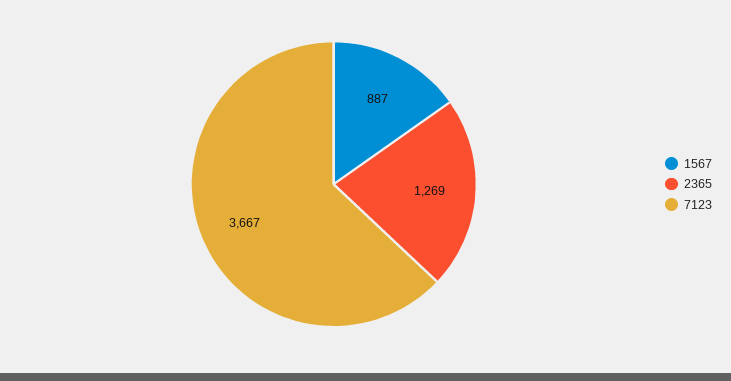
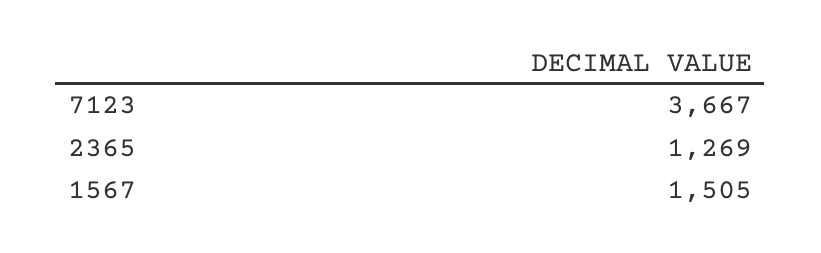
  {
-   "1567": 887,
+   "1567": 1505,
    "2365": 1269,
    "7123": 3667
  }

